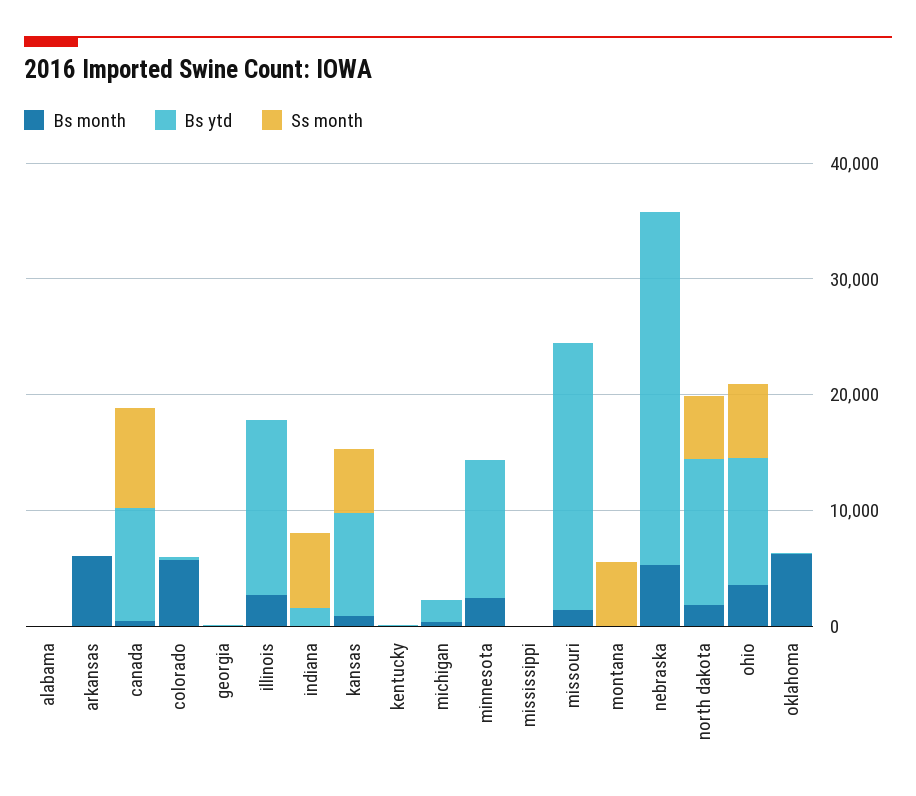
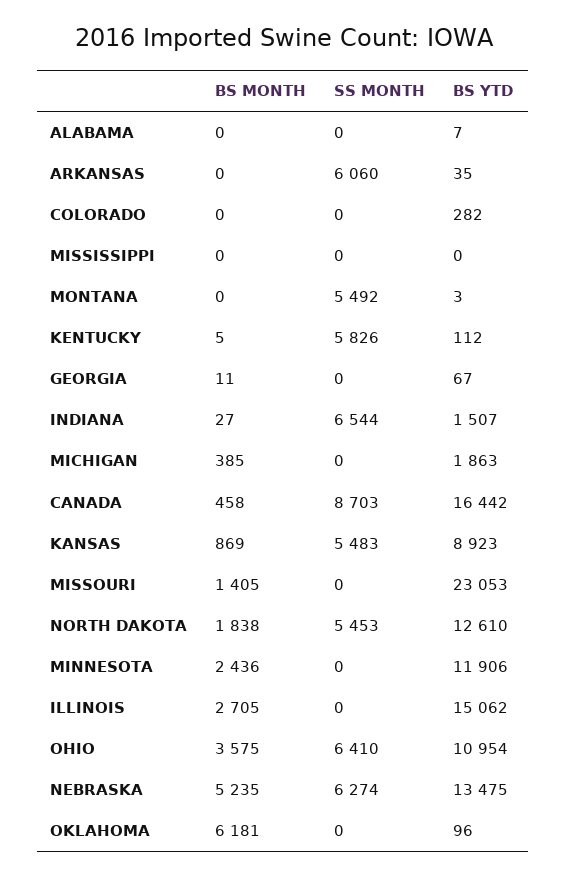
  {
    "Bs month": {
      "alabama": 0,
-     "arkansas": 6000,
+     "arkansas": 0,
      "canada": 458,
-     "colorado": 6000,
+     "colorado": 0,
      "georgia": 11,
      "illinois": 2705,
      "indiana": 27,
      "kansas": 869,
      "kentucky": 5,
      "michigan": 385,
      "minnesota": 2436,
      "mississippi": 0,
      "missouri": 1405,
      "montana": 0,
      "nebraska": 5235,
      "north dakota": 1838,
      "ohio": 3575,
      "oklahoma": 6181
    },
    "Bs ytd": {
      "alabama": 7,
      "arkansas": 35,
-     "canada": 10000,
+     "canada": 16442,
      "colorado": 282,
      "georgia": 67,
      "illinois": 15062,
      "indiana": 1507,
      "kansas": 8923,
      "kentucky": 112,
      "michigan": 1863,
      "minnesota": 11906,
      "mississippi": 0,
      "missouri": 23053,
      "montana": 3,
-     "nebraska": 30000,
+     "nebraska": 13475,
      "north dakota": 12610,
      "ohio": 10954,
      "oklahoma": 96
    },
    "Ss month": {
      "alabama": 0,
-     "arkansas": 0,
+     "arkansas": 6060,
      "canada": 8703,
      "colorado": 0,
      "georgia": 0,
      "illinois": 0,
      "indiana": 6544,
      "kansas": 5483,
-     "kentucky": 0,
+     "kentucky": 5826,
      "michigan": 0,
      "minnesota": 0,
      "mississippi": 0,
      "missouri": 0,
      "montana": 5492,
-     "nebraska": 0,
+     "nebraska": 6274,
      "north dakota": 5453,
      "ohio": 6410,
      "oklahoma": 0
    }
  }

